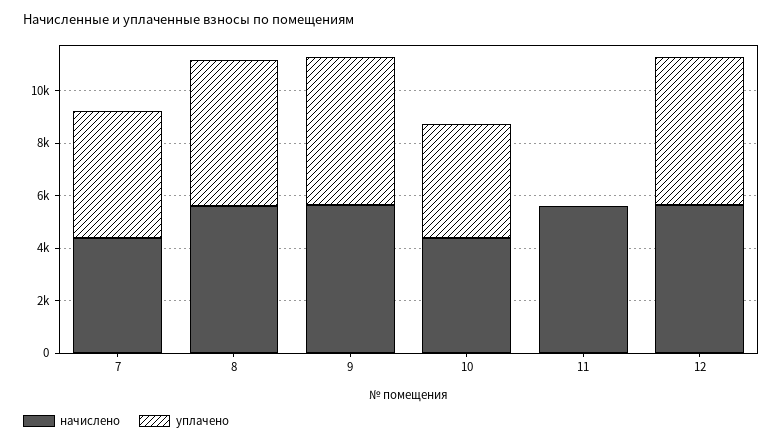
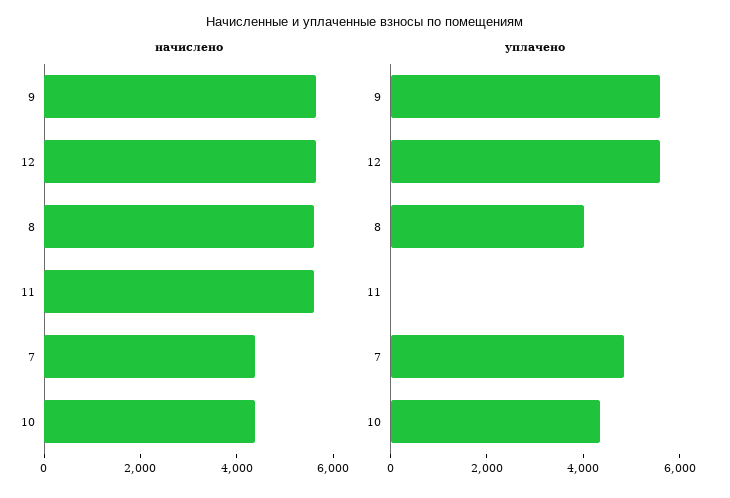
  {
    "начислено": {
      "7": 4500,
      "8": 5500,
      "9": 5500,
      "10": 4500,
      "11": 5500,
      "12": 5500
    },
    "уплачено": {
      "7": 5000,
-     "8": 5500,
+     "8": 4000,
      "9": 5500,
      "10": 4500,
      "11": 0,
      "12": 5500
    }
  }

